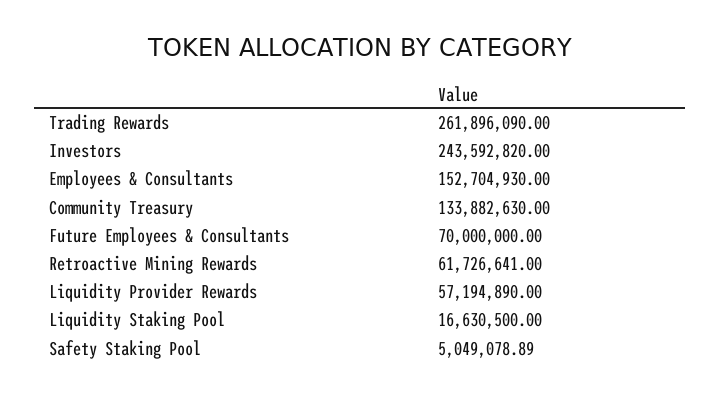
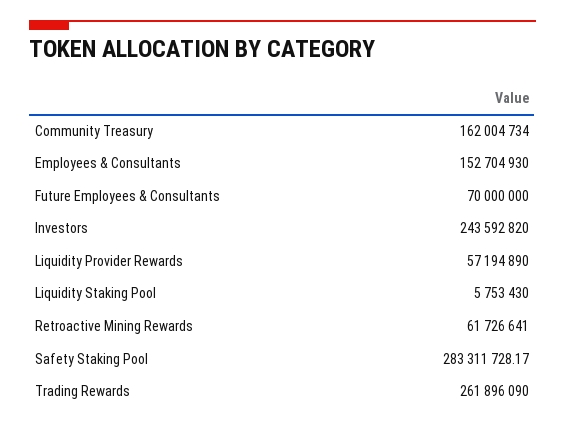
  {
    "Trading Rewards": 261896090,
    "Investors": 243592820,
    "Employees & Consultants": 152704930,
-   "Community Treasury": 133882630,
+   "Community Treasury": 162004734,
    "Future Employees & Consultants": 70000000,
    "Retroactive Mining Rewards": 61726641,
    "Liquidity Provider Rewards": 57194890,
-   "Liquidity Staking Pool": 16630500,
+   "Liquidity Staking Pool": 5753430,
-   "Safety Staking Pool": 5049078.89
+   "Safety Staking Pool": 283311728.17
  }

